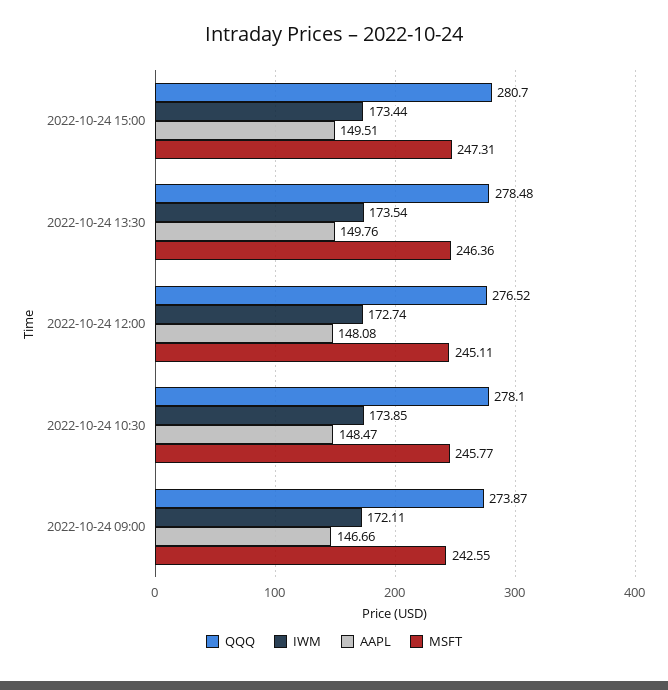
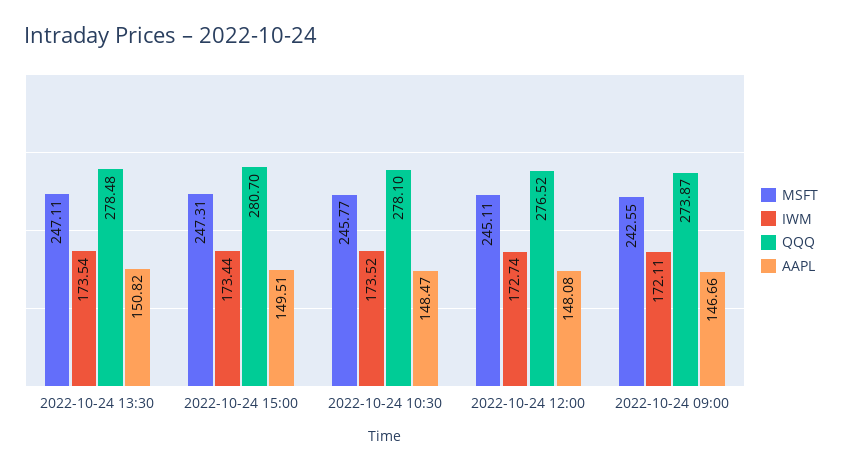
  {
    "QQQ": {
      "2022-10-24 15:00": 280.7,
      "2022-10-24 13:30": 278.48,
      "2022-10-24 12:00": 276.52,
      "2022-10-24 10:30": 278.1,
      "2022-10-24 09:00": 273.87
    },
    "IWM": {
      "2022-10-24 15:00": 173.44,
      "2022-10-24 13:30": 173.54,
      "2022-10-24 12:00": 172.74,
-     "2022-10-24 10:30": 173.85,
+     "2022-10-24 10:30": 173.52,
      "2022-10-24 09:00": 172.11
    },
    "AAPL": {
      "2022-10-24 15:00": 149.51,
-     "2022-10-24 13:30": 149.76,
+     "2022-10-24 13:30": 150.82,
      "2022-10-24 12:00": 148.08,
      "2022-10-24 10:30": 148.47,
      "2022-10-24 09:00": 146.66
    },
    "MSFT": {
      "2022-10-24 15:00": 247.31,
-     "2022-10-24 13:30": 246.36,
+     "2022-10-24 13:30": 247.11,
      "2022-10-24 12:00": 245.11,
      "2022-10-24 10:30": 245.77,
      "2022-10-24 09:00": 242.55
    }
  }

